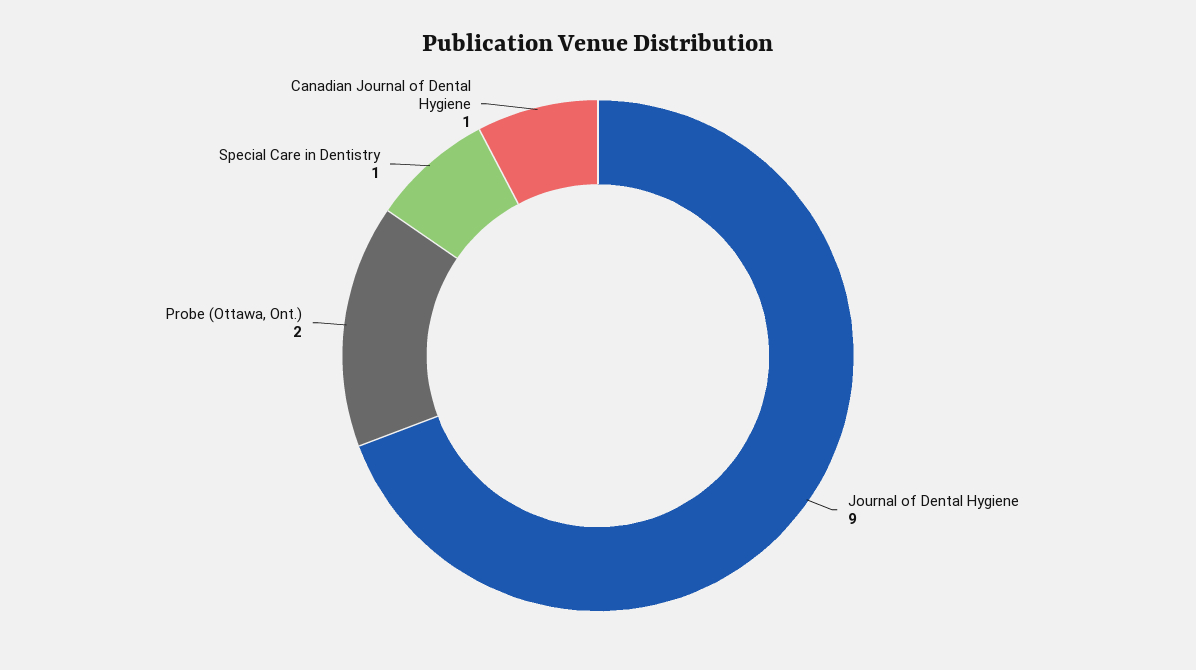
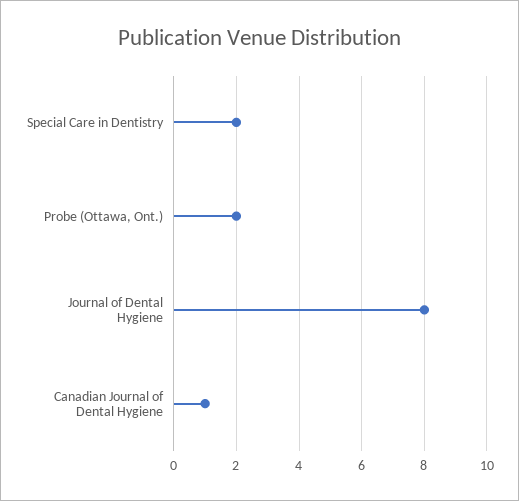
  {
-   "Journal of Dental Hygiene": 9,
+   "Journal of Dental Hygiene": 8,
    "Probe (Ottawa, Ont.)": 2,
-   "Special Care in Dentistry": 1,
+   "Special Care in Dentistry": 2,
    "Canadian Journal of Dental Hygiene": 1
  }

